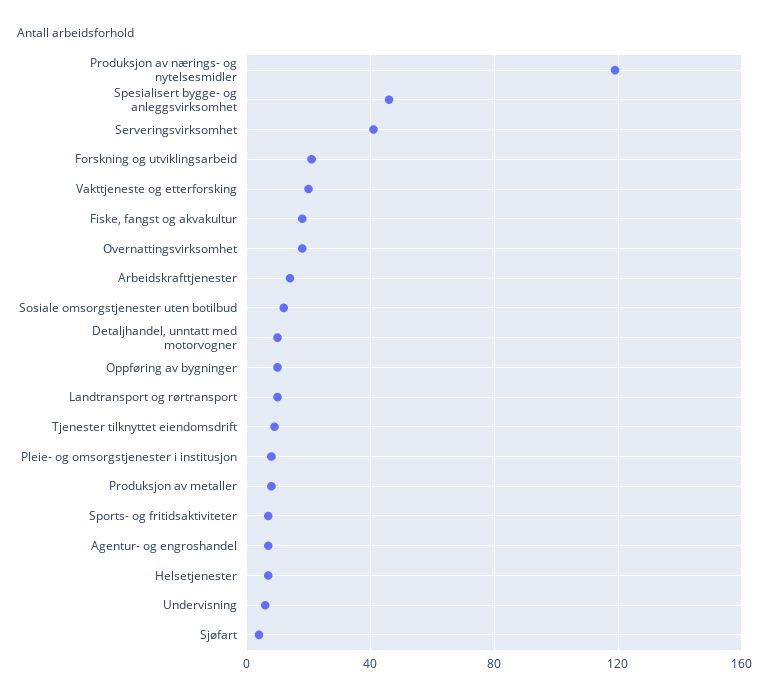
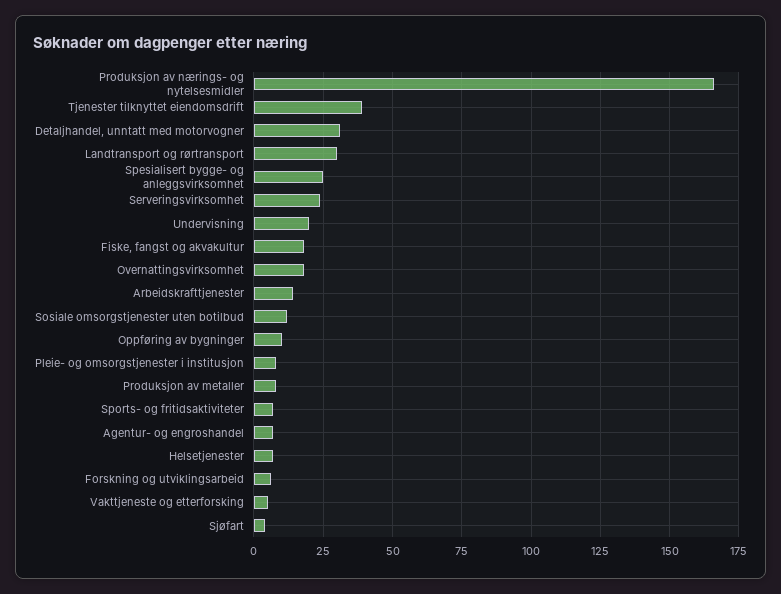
  {
-   "Produksjon av nærings- og nytelsesmidler": 120,
+   "Produksjon av nærings- og nytelsesmidler": 165,
-   "Spesialisert bygge- og anleggsvirksomhet": 45,
+   "Spesialisert bygge- og anleggsvirksomhet": 25,
-   "Serveringsvirksomhet": 40,
+   "Serveringsvirksomhet": 25,
-   "Forskning og utviklingsarbeid": 20,
+   "Forskning og utviklingsarbeid": 5,
-   "Vakttjeneste og etterforsking": 20,
+   "Vakttjeneste og etterforsking": 5,
    "Fiske, fangst og akvakultur": 20,
    "Overnattingsvirksomhet": 20,
    "Arbeidskrafttjenester": 15,
    "Sosiale omsorgstjenester uten botilbud": 10,
-   "Detaljhandel, unntatt med motorvogner": 10,
+   "Detaljhandel, unntatt med motorvogner": 30,
    "Oppføring av bygninger": 10,
-   "Landtransport og rørtransport": 10,
+   "Landtransport og rørtransport": 30,
-   "Tjenester tilknyttet eiendomsdrift": 10,
+   "Tjenester tilknyttet eiendomsdrift": 40,
    "Pleie- og omsorgstjenester i institusjon": 10,
    "Produksjon av metaller": 10,
    "Sports- og fritidsaktiviteter": 5,
    "Agentur- og engroshandel": 5,
    "Helsetjenester": 5,
-   "Undervisning": 5,
+   "Undervisning": 20,
    "Sjøfart": 5
  }

